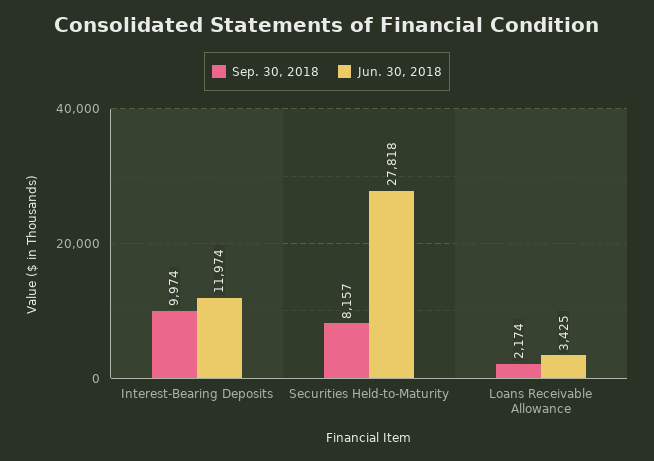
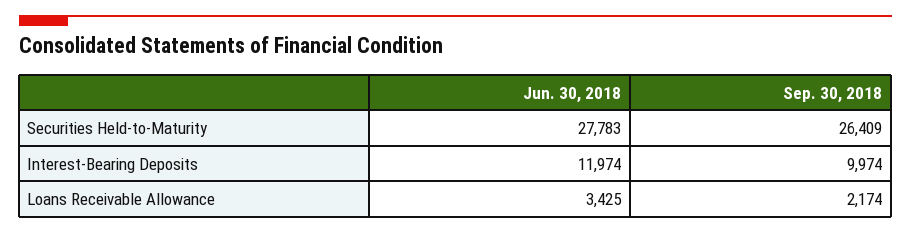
  {
    "Sep. 30, 2018": {
      "Interest-Bearing Deposits": 9974,
-     "Securities Held-to-Maturity": 8157,
+     "Securities Held-to-Maturity": 26409,
      "Loans Receivable Allowance": 2174
    },
    "Jun. 30, 2018": {
      "Interest-Bearing Deposits": 11974,
-     "Securities Held-to-Maturity": 27818,
+     "Securities Held-to-Maturity": 27783,
      "Loans Receivable Allowance": 3425
    }
  }

